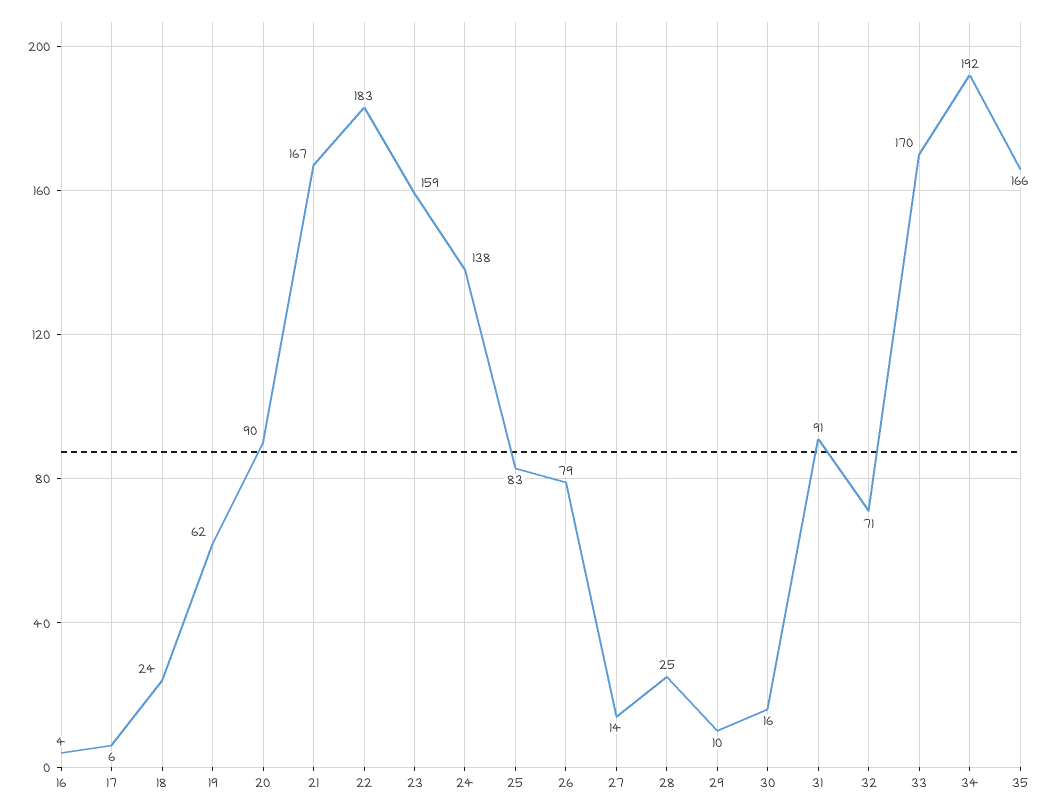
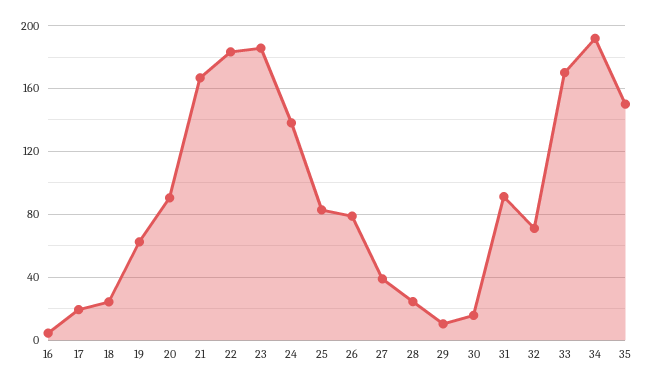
  {
    "16": 4,
-   "17": 6,
+   "17": 20,
    "18": 24,
    "19": 62,
    "20": 90,
    "21": 167,
    "22": 183,
-   "23": 159,
+   "23": 185,
    "24": 138,
    "25": 83,
    "26": 79,
-   "27": 14,
+   "27": 40,
    "28": 25,
    "29": 10,
    "30": 16,
    "31": 91,
    "32": 71,
    "33": 170,
    "34": 192,
-   "35": 166
+   "35": 150
  }

